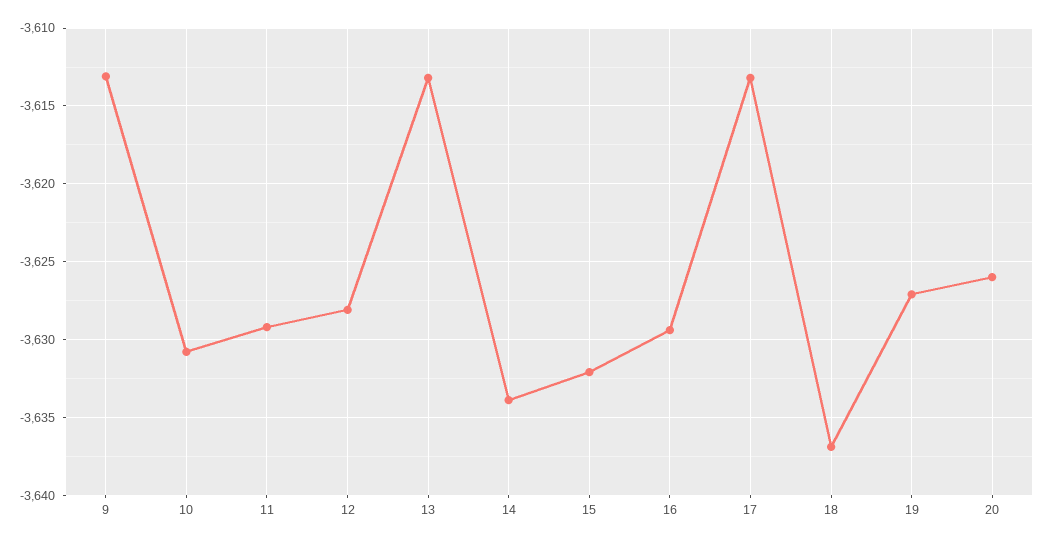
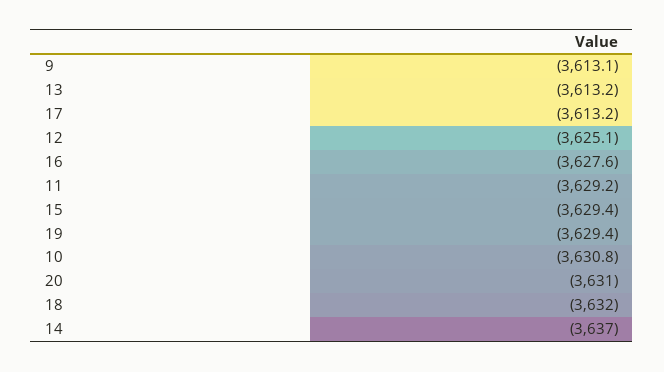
  {
    "9": -3613.1,
    "10": -3630.8,
    "11": -3629.2,
-   "12": -3628,
+   "12": -3625.1,
    "13": -3613.2,
-   "14": -3634,
+   "14": -3637,
-   "15": -3632,
+   "15": -3629.4,
-   "16": -3629.5,
+   "16": -3627.6,
    "17": -3613.2,
-   "18": -3637,
+   "18": -3632,
-   "19": -3627,
+   "19": -3629.4,
-   "20": -3626
+   "20": -3631
  }

